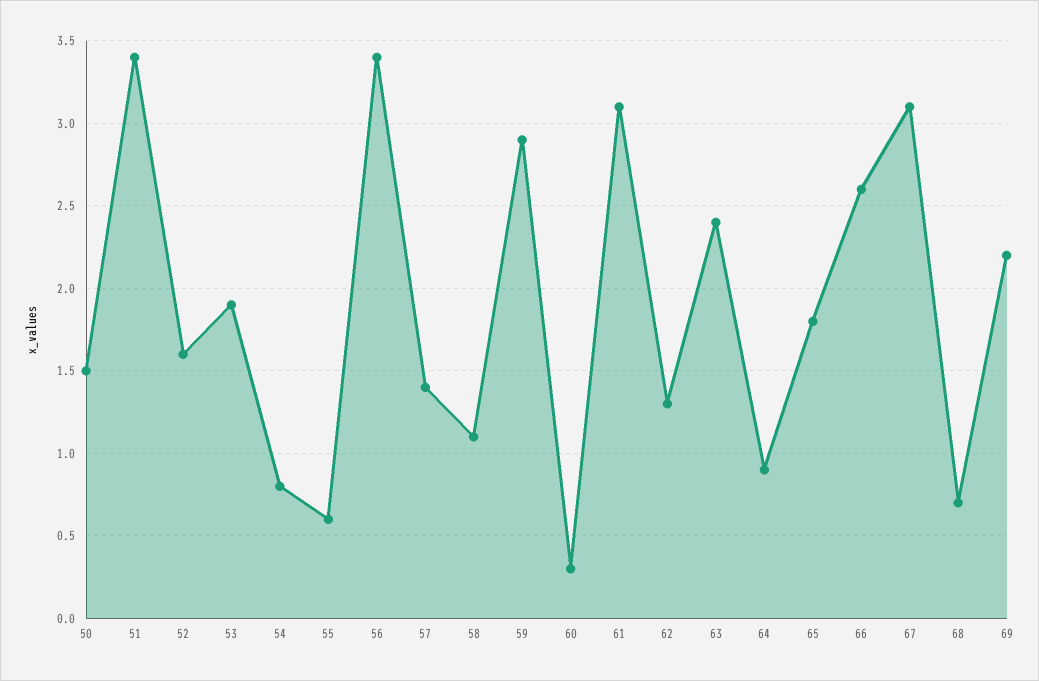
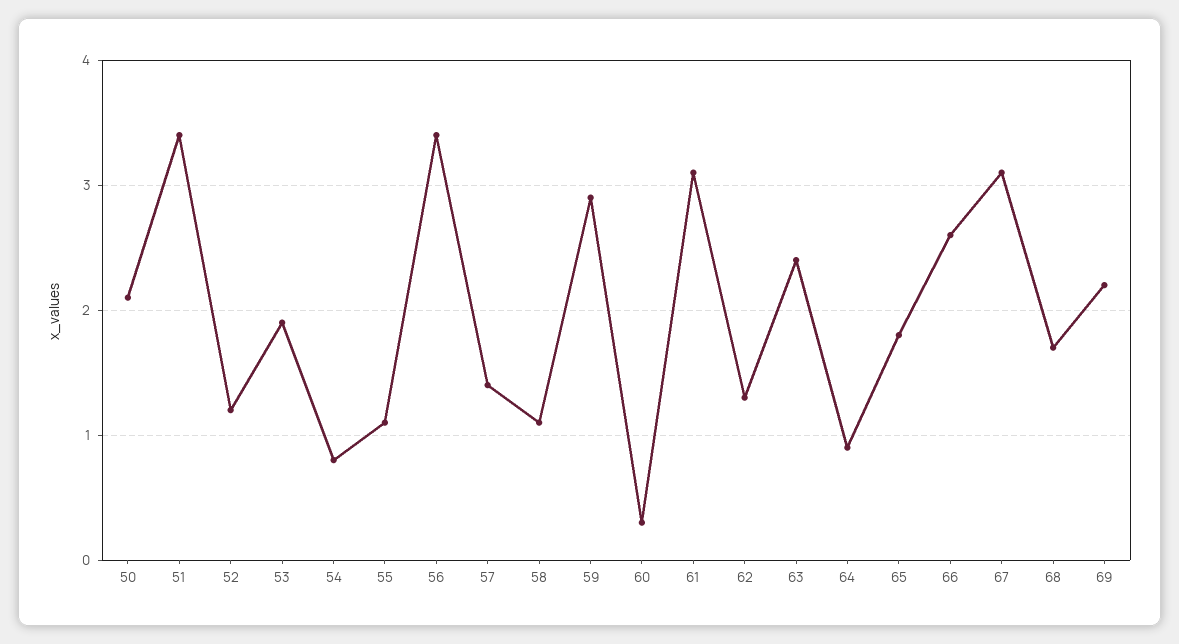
  {
-   "50": 1.5,
+   "50": 2.1,
    "51": 3.4,
-   "52": 1.6,
+   "52": 1.2,
    "53": 1.9,
    "54": 0.8,
-   "55": 0.6,
+   "55": 1.1,
    "56": 3.4,
    "57": 1.4,
    "58": 1.1,
    "59": 2.9,
    "60": 0.3,
    "61": 3.1,
    "62": 1.3,
    "63": 2.4,
    "64": 0.9,
    "65": 1.8,
    "66": 2.6,
    "67": 3.1,
-   "68": 0.7,
+   "68": 1.7,
    "69": 2.2
  }

